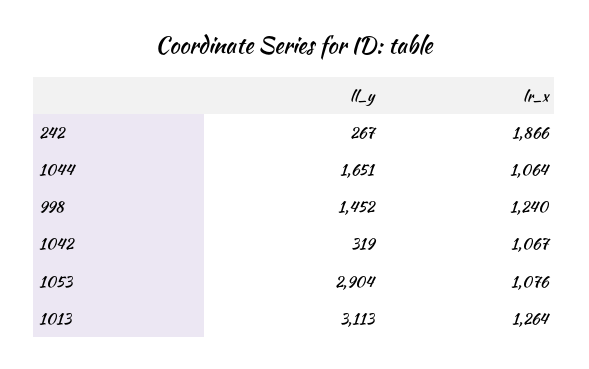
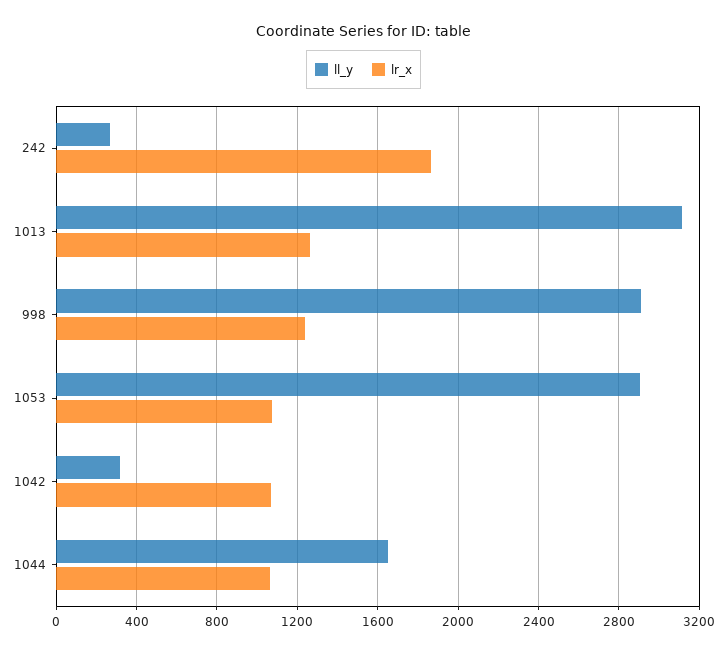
  {
    "ll_y": {
      "242": 267,
      "1044": 1651,
-     "998": 1452,
+     "998": 2900,
      "1042": 319,
      "1053": 2904,
      "1013": 3113
    },
    "lr_x": {
      "242": 1866,
      "1044": 1064,
      "998": 1240,
      "1042": 1067,
      "1053": 1076,
      "1013": 1264
    }
  }

